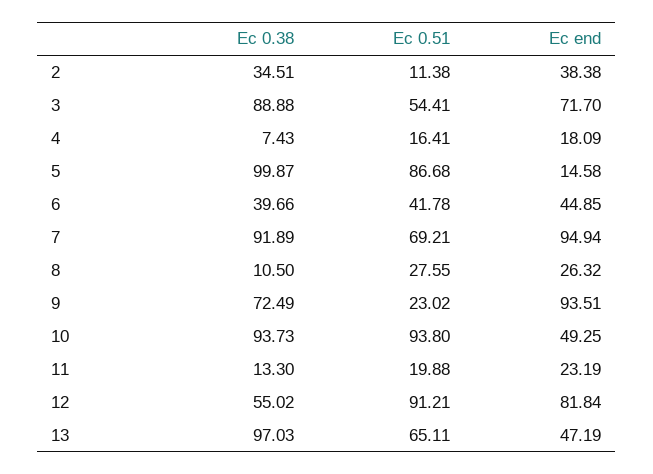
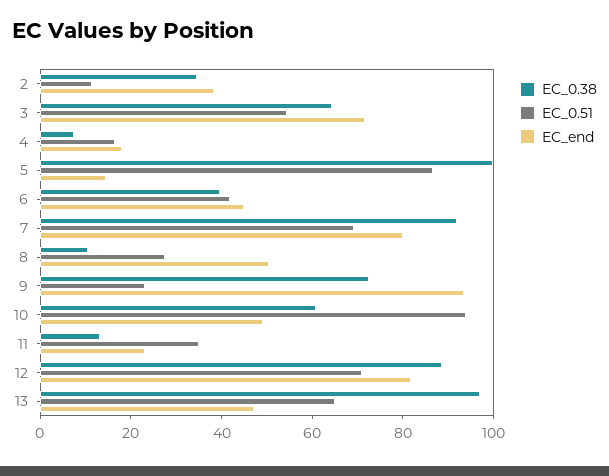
  {
    "Ec 0.38": {
      "2": 34.51,
-     "3": 88.88,
+     "3": 65,
      "4": 7.43,
      "5": 99.87,
      "6": 39.66,
      "7": 91.89,
      "8": 10.5,
      "9": 72.49,
-     "10": 93.73,
+     "10": 60,
      "11": 13.3,
-     "12": 55.02,
+     "12": 90,
      "13": 97.03
    },
    "Ec 0.51": {
      "2": 11.38,
      "3": 54.41,
      "4": 16.41,
      "5": 86.68,
      "6": 41.78,
      "7": 69.21,
      "8": 27.55,
      "9": 23.02,
      "10": 93.8,
-     "11": 19.88,
+     "11": 35,
-     "12": 91.21,
+     "12": 70,
      "13": 65.11
    },
    "Ec end": {
      "2": 38.38,
      "3": 71.7,
      "4": 18.09,
      "5": 14.58,
      "6": 44.85,
-     "7": 94.94,
+     "7": 80,
-     "8": 26.32,
+     "8": 50,
      "9": 93.51,
      "10": 49.25,
      "11": 23.19,
      "12": 81.84,
      "13": 47.19
    }
  }

